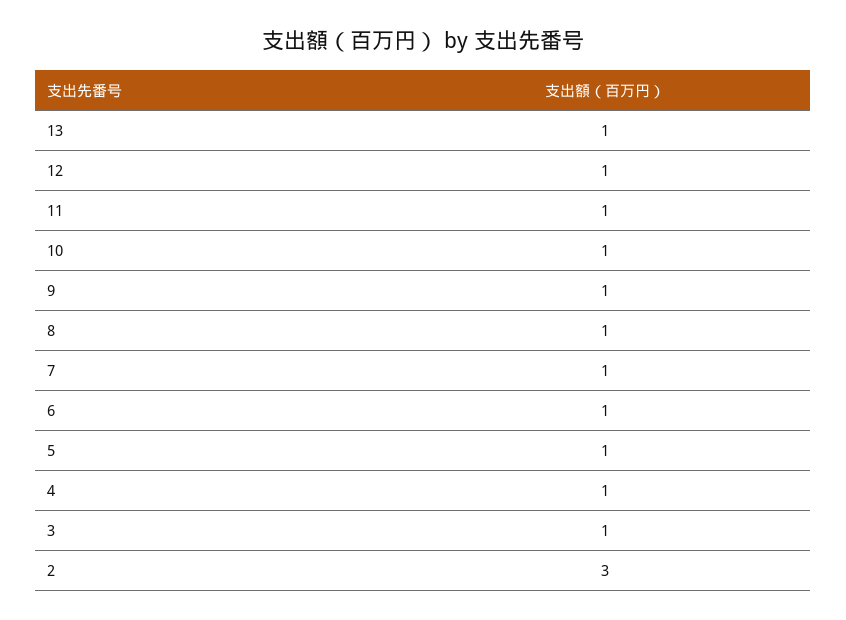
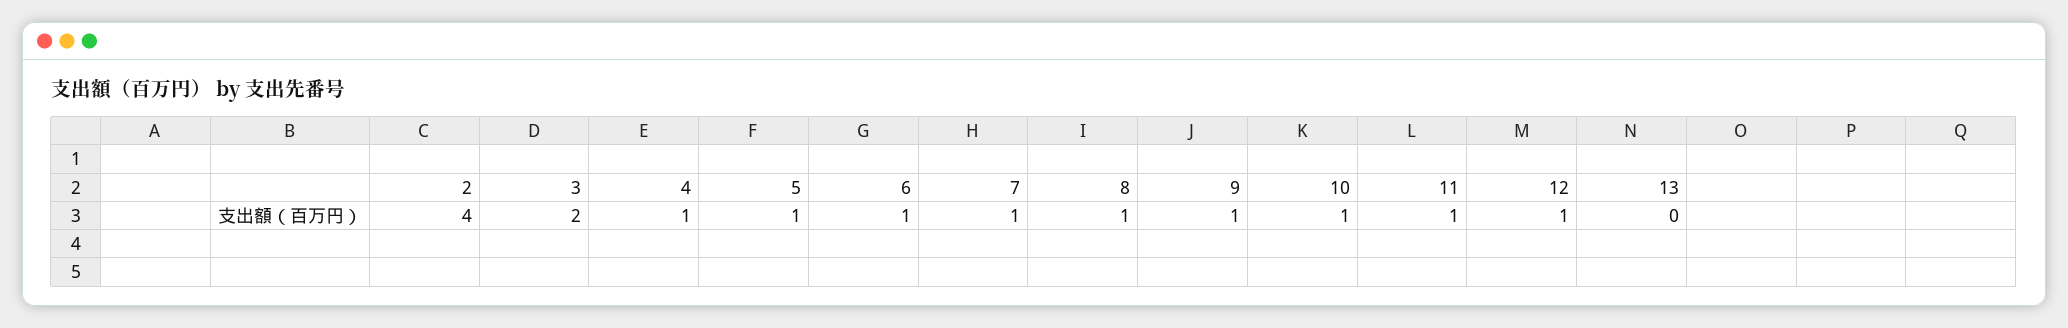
  {
-   "13": 1,
+   "13": 0,
    "12": 1,
    "11": 1,
    "10": 1,
    "9": 1,
    "8": 1,
    "7": 1,
    "6": 1,
    "5": 1,
    "4": 1,
-   "3": 1,
+   "3": 2,
-   "2": 3
+   "2": 4
  }

